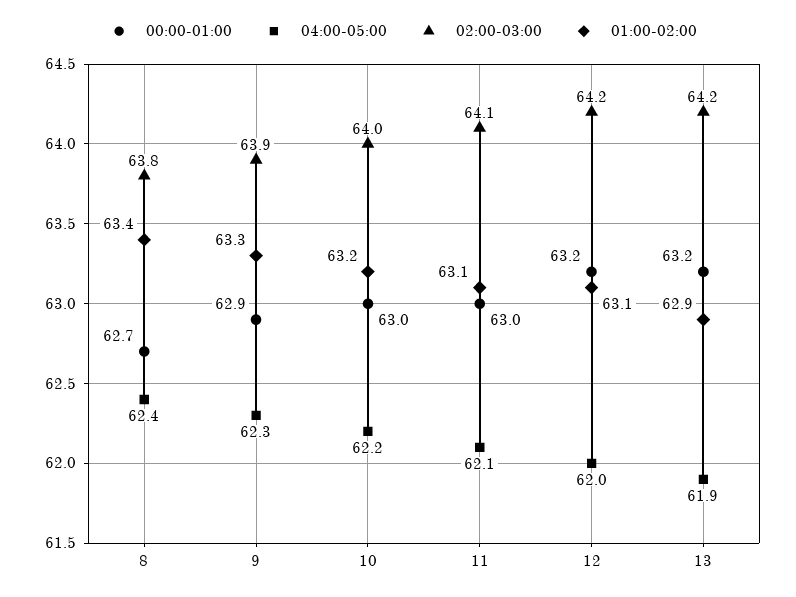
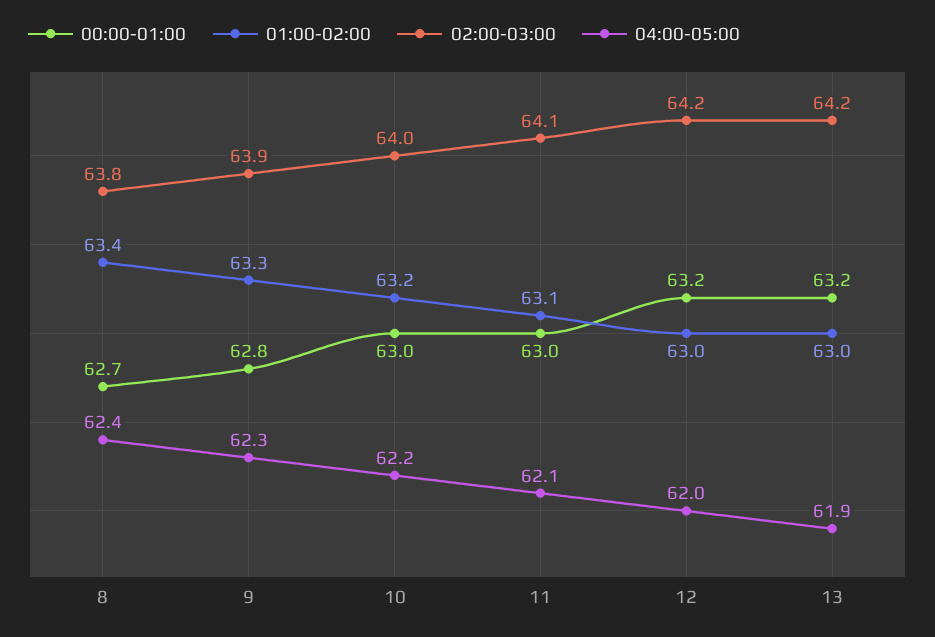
  {
    "00:00-01:00": {
      "8": 62.7,
-     "9": 62.9,
+     "9": 62.8,
      "10": 63,
      "11": 63,
      "12": 63.2,
      "13": 63.2
    },
    "04:00-05:00": {
      "8": 62.4,
      "9": 62.3,
      "10": 62.2,
      "11": 62.1,
      "12": 62,
      "13": 61.9
    },
    "02:00-03:00": {
      "8": 63.8,
      "9": 63.9,
      "10": 64,
      "11": 64.1,
      "12": 64.2,
      "13": 64.2
    },
    "01:00-02:00": {
      "8": 63.4,
      "9": 63.3,
      "10": 63.2,
      "11": 63.1,
-     "12": 63.1,
+     "12": 63,
-     "13": 62.9
+     "13": 63
    }
  }

